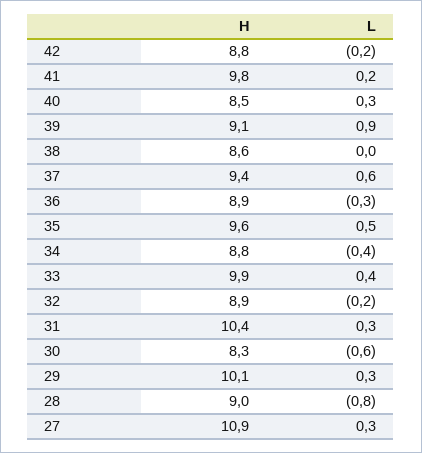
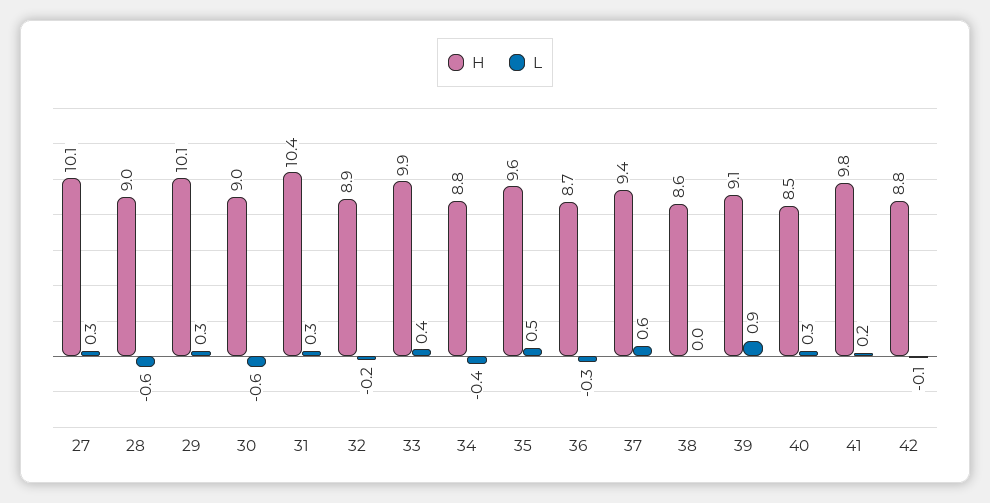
  {
    "H": {
      "42": 8.8,
      "41": 9.8,
      "40": 8.5,
      "39": 9.1,
      "38": 8.6,
      "37": 9.4,
-     "36": 8.9,
+     "36": 8.7,
      "35": 9.6,
      "34": 8.8,
      "33": 9.9,
      "32": 8.9,
      "31": 10.4,
-     "30": 8.3,
+     "30": 9,
      "29": 10.1,
      "28": 9,
-     "27": 10.9
+     "27": 10.1
    },
    "L": {
-     "42": -0.2,
+     "42": -0.1,
      "41": 0.2,
      "40": 0.3,
      "39": 0.9,
      "38": 0,
      "37": 0.6,
      "36": -0.3,
      "35": 0.5,
      "34": -0.4,
      "33": 0.4,
      "32": -0.2,
      "31": 0.3,
      "30": -0.6,
      "29": 0.3,
-     "28": -0.8,
+     "28": -0.6,
      "27": 0.3
    }
  }

